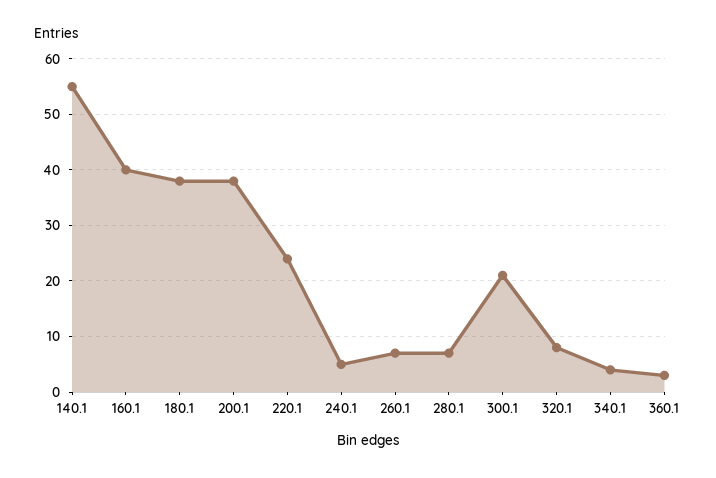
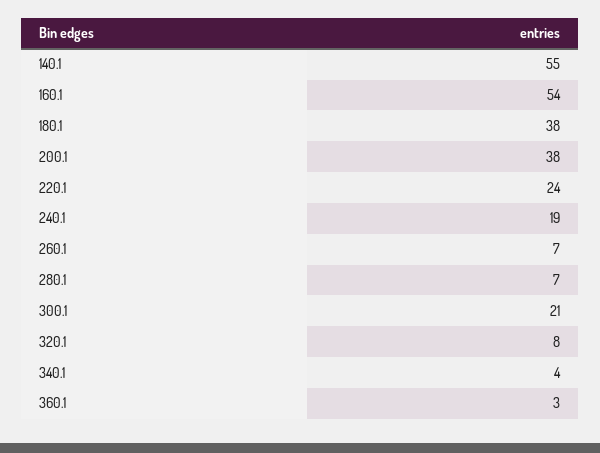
  {
    "140.1": 55,
-   "160.1": 40,
+   "160.1": 54,
    "180.1": 38,
    "200.1": 38,
    "220.1": 24,
-   "240.1": 5,
+   "240.1": 19,
    "260.1": 7,
    "280.1": 7,
    "300.1": 21,
    "320.1": 8,
    "340.1": 4,
    "360.1": 3
  }

